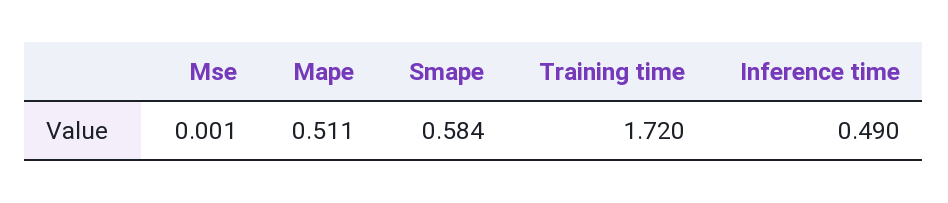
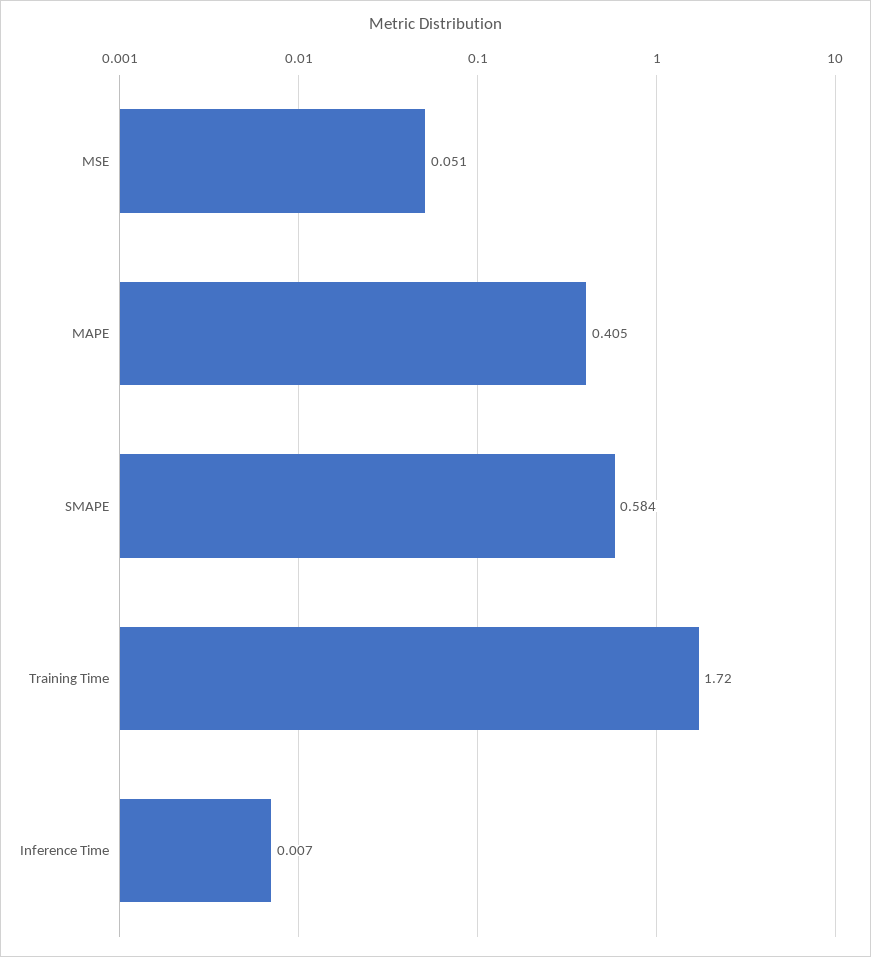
  {
-   "Mse": 0.001,
+   "Mse": 0.051,
-   "Mape": 0.511,
+   "Mape": 0.405,
    "Smape": 0.584,
    "Training time": 1.72,
-   "Inference time": 0.49
+   "Inference time": 0.007
  }

